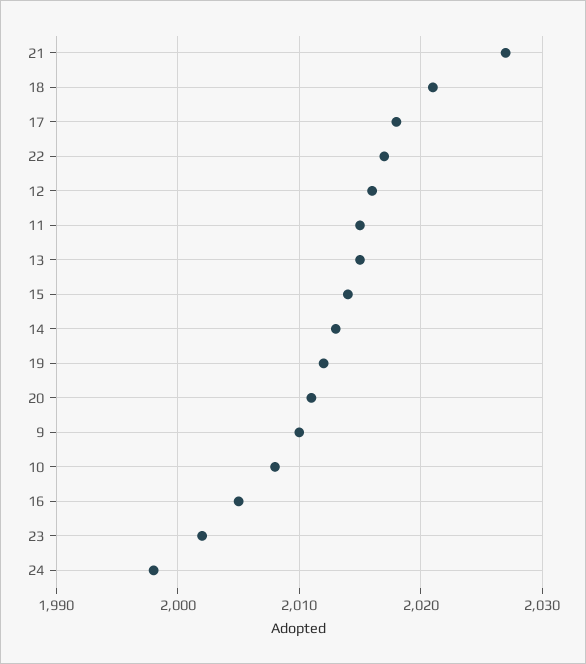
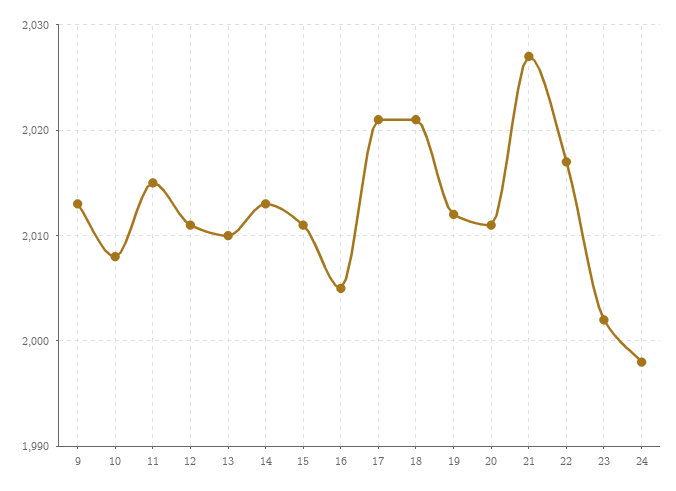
  {
    "21": 2027,
    "18": 2021,
-   "17": 2018,
+   "17": 2021,
    "22": 2017,
-   "12": 2016,
+   "12": 2011,
    "11": 2015,
-   "13": 2015,
+   "13": 2010,
-   "15": 2014,
+   "15": 2011,
    "14": 2013,
    "19": 2012,
    "20": 2011,
-   "9": 2010,
+   "9": 2013,
    "10": 2008,
    "16": 2005,
    "23": 2002,
    "24": 1998
  }

